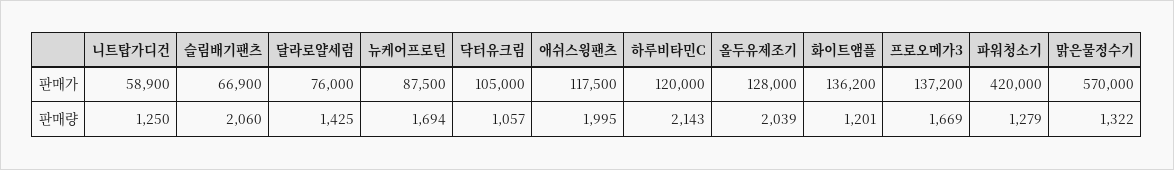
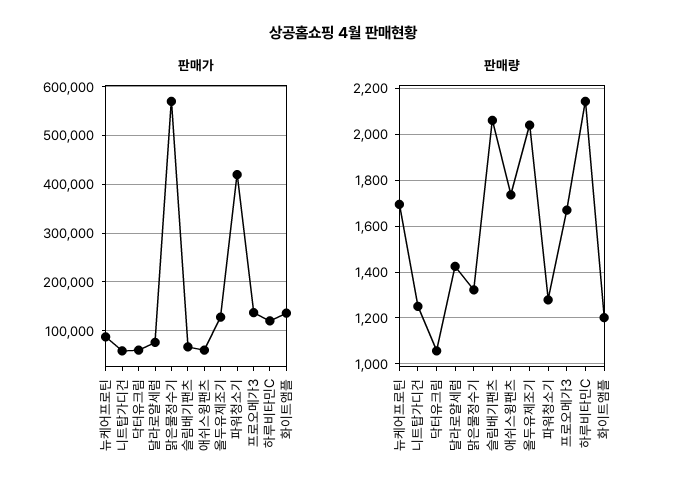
  {
    "판매가": {
      "니트탑가디건": 58900,
      "슬림배기팬츠": 66900,
      "달라로얄세럼": 76000,
      "뉴케어프로틴": 87500,
-     "닥터유크림": 105000,
+     "닥터유크림": 60000,
-     "애쉬스윙팬츠": 117500,
+     "애쉬스윙팬츠": 60000,
      "하루비타민C": 120000,
      "올두유제조기": 128000,
      "화이트앰플": 136200,
      "프로오메가3": 137200,
      "파워청소기": 420000,
      "맑은물정수기": 570000
    },
    "판매량": {
      "니트탑가디건": 1250,
      "슬림배기팬츠": 2060,
      "달라로얄세럼": 1425,
      "뉴케어프로틴": 1694,
      "닥터유크림": 1057,
-     "애쉬스윙팬츠": 1995,
+     "애쉬스윙팬츠": 1750,
      "하루비타민C": 2143,
      "올두유제조기": 2039,
      "화이트앰플": 1201,
      "프로오메가3": 1669,
      "파워청소기": 1279,
      "맑은물정수기": 1322
    }
  }

